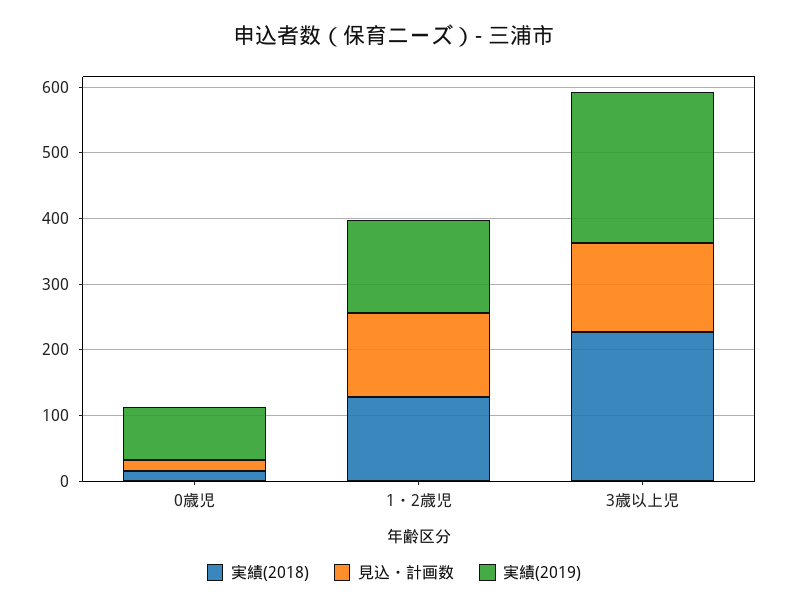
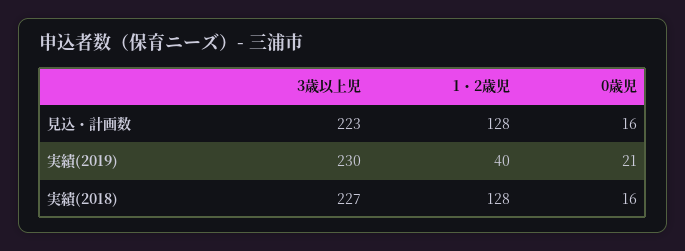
  {
    "実績(2018)": {
      "0歳児": 16,
      "1・2歳児": 128,
      "3歳以上児": 227
    },
    "見込・計画数": {
      "0歳児": 16,
      "1・2歳児": 128,
-     "3歳以上児": 140
+     "3歳以上児": 223
    },
    "実績(2019)": {
-     "0歳児": 80,
+     "0歳児": 21,
-     "1・2歳児": 140,
+     "1・2歳児": 40,
      "3歳以上児": 230
    }
  }

